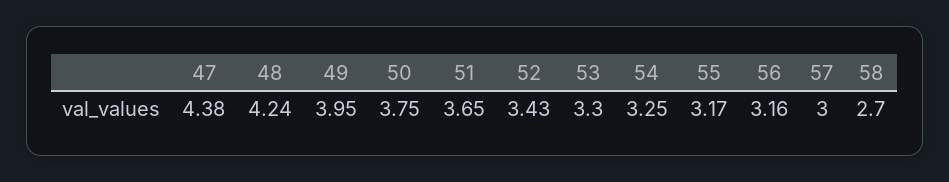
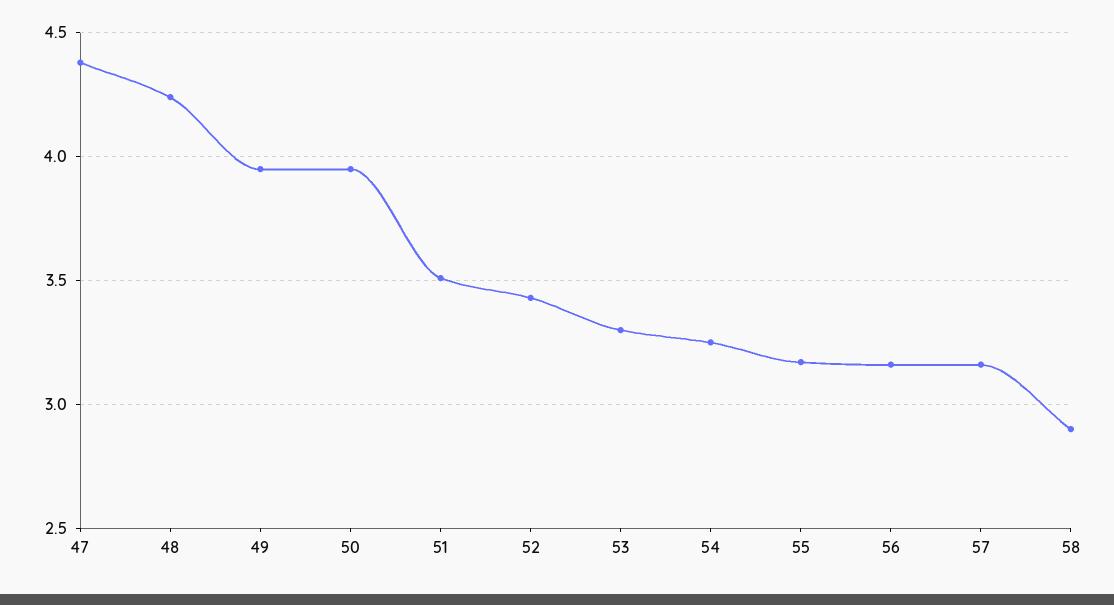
  {
    "47": 4.38,
    "48": 4.24,
    "49": 3.95,
-   "50": 3.75,
+   "50": 3.95,
-   "51": 3.65,
+   "51": 3.5,
    "52": 3.43,
    "53": 3.3,
    "54": 3.25,
    "55": 3.17,
    "56": 3.16,
-   "57": 3,
+   "57": 3.15,
-   "58": 2.7
+   "58": 2.9
  }

